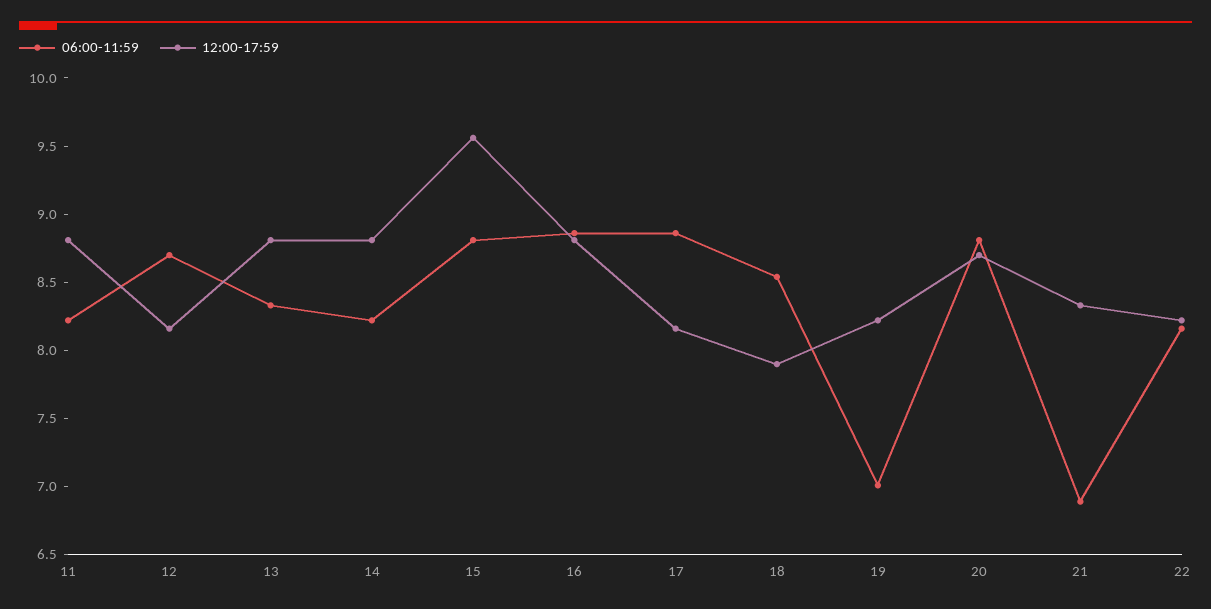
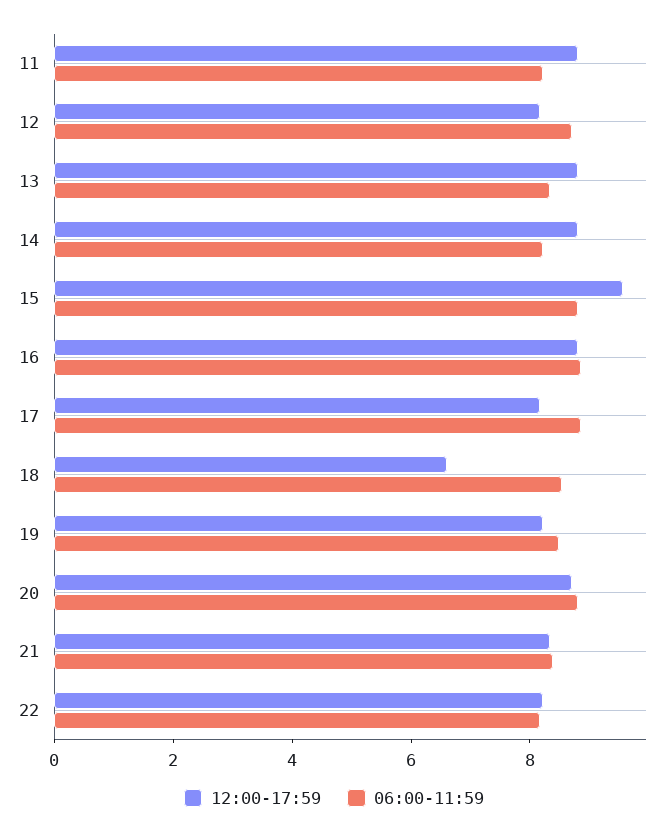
  {
    "06:00-11:59": {
      "11": 8.2,
      "12": 8.7,
      "13": 8.3,
      "14": 8.2,
      "15": 8.8,
      "16": 8.9,
      "17": 8.9,
      "18": 8.5,
-     "19": 7,
+     "19": 8.5,
      "20": 8.8,
-     "21": 6.9,
+     "21": 8.5,
      "22": 8.2
    },
    "12:00-17:59": {
      "11": 8.8,
      "12": 8.2,
      "13": 8.8,
      "14": 8.8,
      "15": 9.6,
      "16": 8.8,
      "17": 8.2,
-     "18": 7.9,
+     "18": 6.5,
      "19": 8.2,
      "20": 8.7,
      "21": 8.3,
      "22": 8.2
    }
  }

